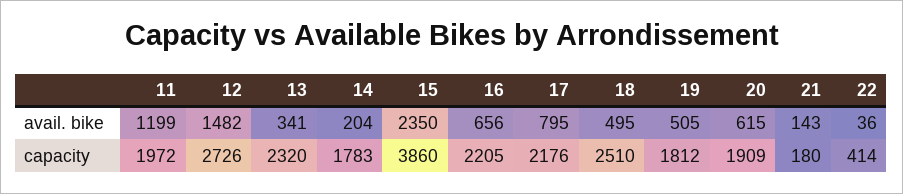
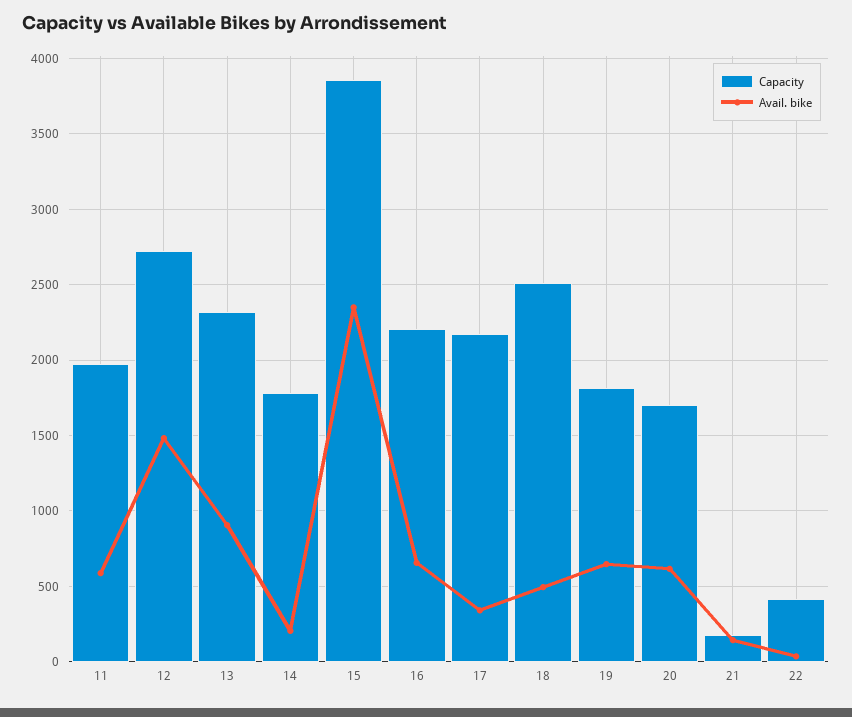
  {
    "avail. bike": {
-     "11": 1199,
+     "11": 600,
      "12": 1482,
-     "13": 341,
+     "13": 900,
      "14": 204,
      "15": 2350,
      "16": 656,
-     "17": 795,
+     "17": 350,
      "18": 495,
-     "19": 505,
+     "19": 650,
      "20": 615,
      "21": 143,
      "22": 36
    },
    "capacity": {
      "11": 1972,
      "12": 2726,
      "13": 2320,
      "14": 1783,
      "15": 3860,
      "16": 2205,
      "17": 2176,
      "18": 2510,
      "19": 1812,
-     "20": 1909,
+     "20": 1700,
      "21": 180,
      "22": 414
    }
  }

